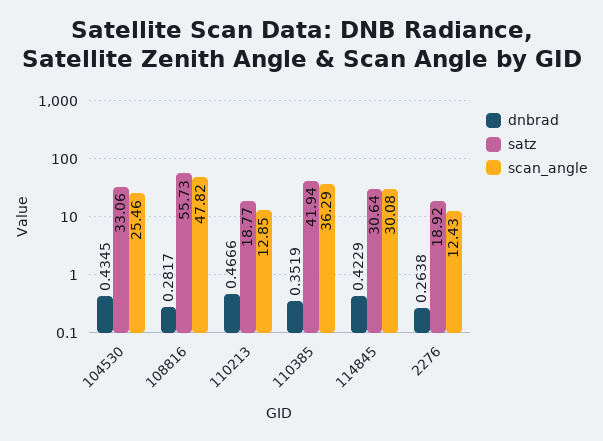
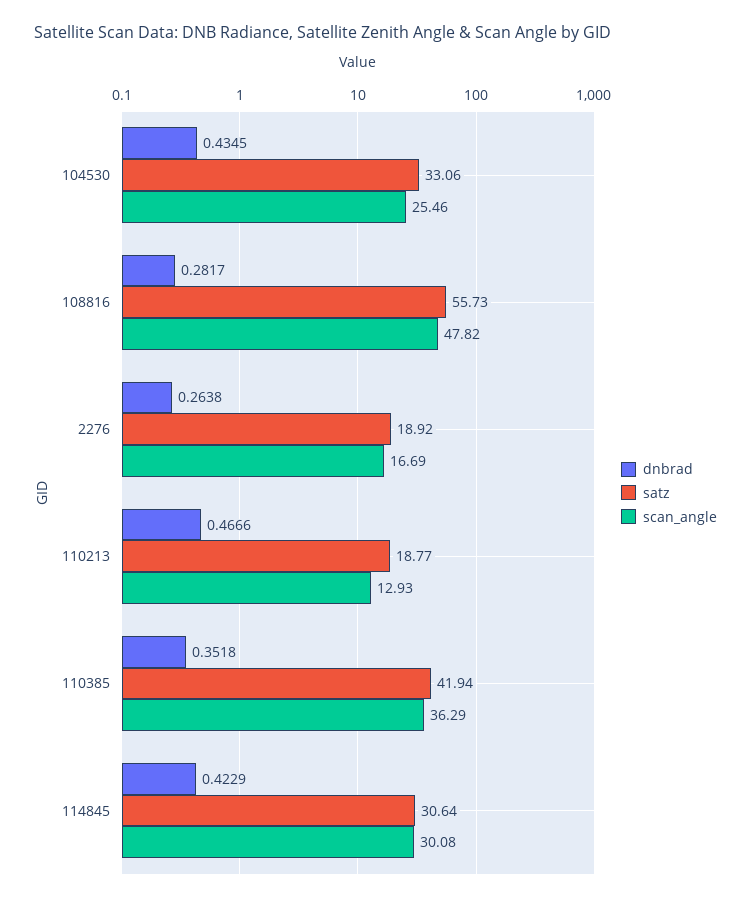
  {
    "dnbrad": {
      "104530": 0.4345,
      "108816": 0.2817,
      "110213": 0.4666,
-     "110385": 0.3519,
+     "110385": 0.3518,
      "114845": 0.4229,
      "2276": 0.2638
    },
    "satz": {
      "104530": 33.06,
      "108816": 55.73,
      "110213": 18.77,
      "110385": 41.94,
      "114845": 30.64,
      "2276": 18.92
    },
    "scan_angle": {
      "104530": 25.46,
      "108816": 47.82,
-     "110213": 12.85,
+     "110213": 12.93,
      "110385": 36.29,
      "114845": 30.08,
-     "2276": 12.43
+     "2276": 16.69
    }
  }

